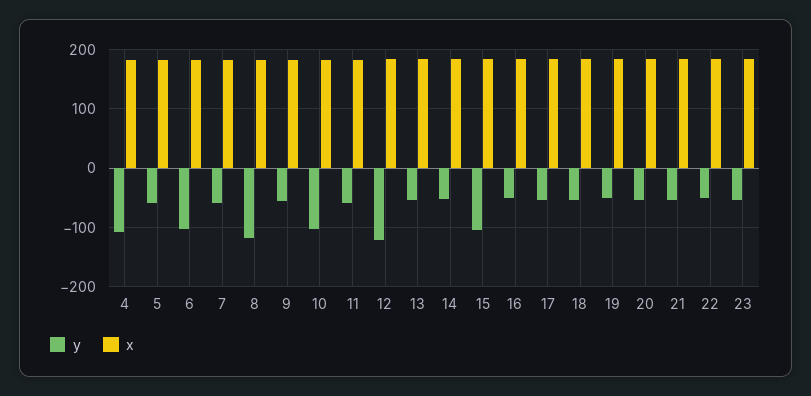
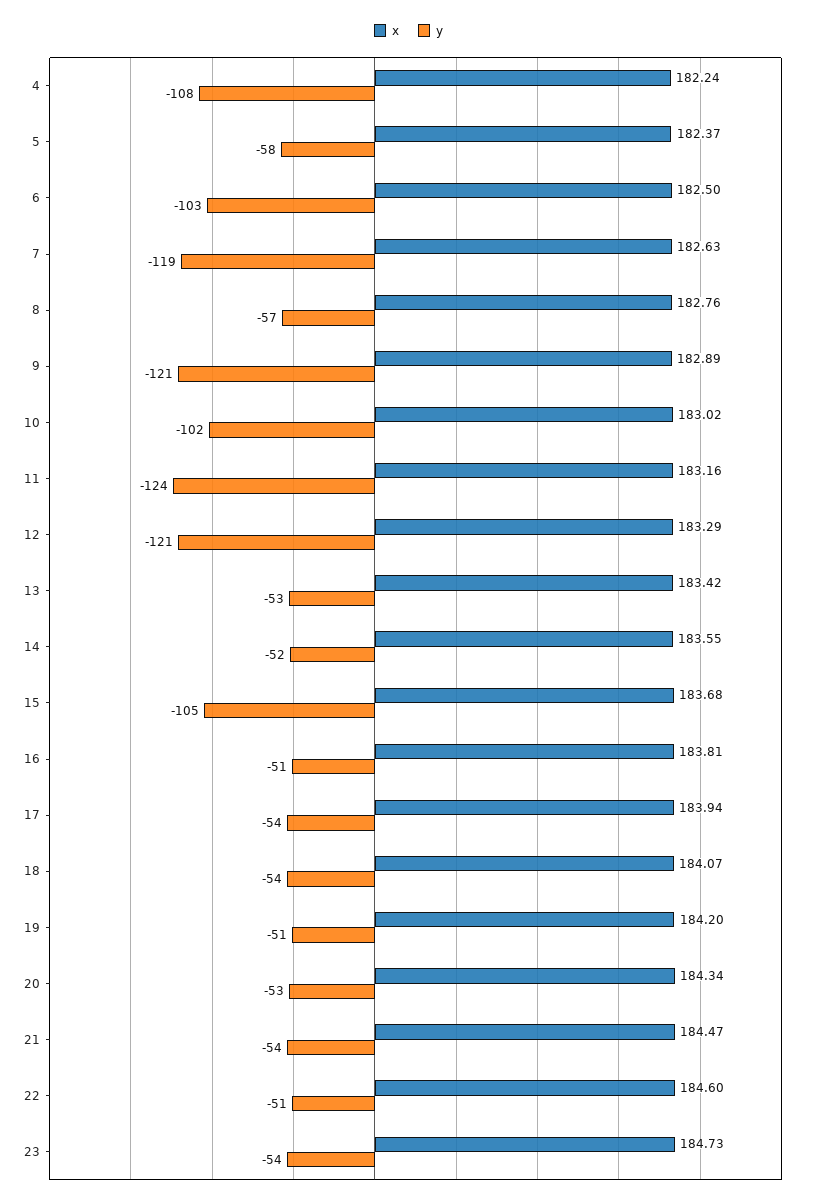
  {
    "y": {
      "4": -108,
      "5": -58,
      "6": -103,
-     "7": -60,
+     "7": -119,
-     "8": -120,
+     "8": -57,
-     "9": -60,
+     "9": -121,
      "10": -102,
-     "11": -60,
+     "11": -124,
      "12": -121,
      "13": -53,
      "14": -52,
      "15": -105,
      "16": -51,
      "17": -54,
      "18": -54,
      "19": -51,
      "20": -53,
      "21": -54,
      "22": -51,
      "23": -54
    },
    "x": {
      "4": 182.24,
      "5": 182.37,
      "6": 182.5,
      "7": 182.63,
      "8": 182.76,
      "9": 182.89,
      "10": 183.02,
      "11": 183.16,
      "12": 183.29,
      "13": 183.42,
      "14": 183.55,
      "15": 183.68,
      "16": 183.81,
      "17": 183.94,
      "18": 184.07,
      "19": 184.2,
      "20": 184.34,
      "21": 184.47,
      "22": 184.6,
      "23": 184.73
    }
  }

